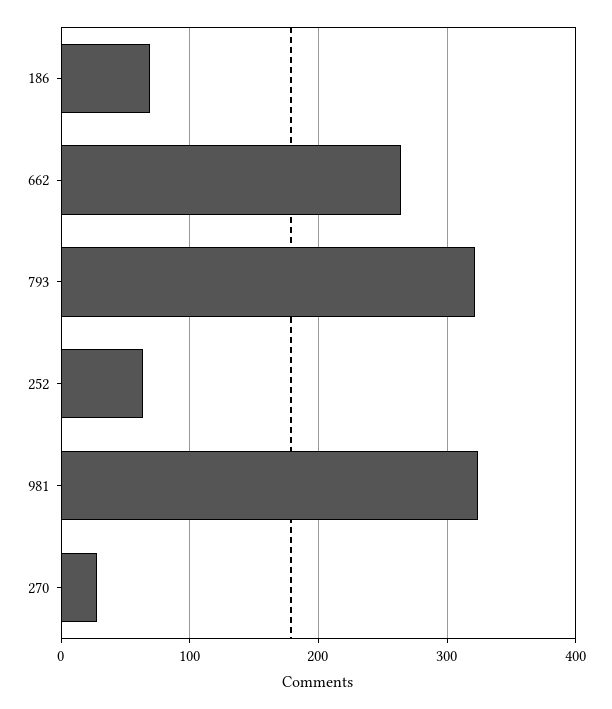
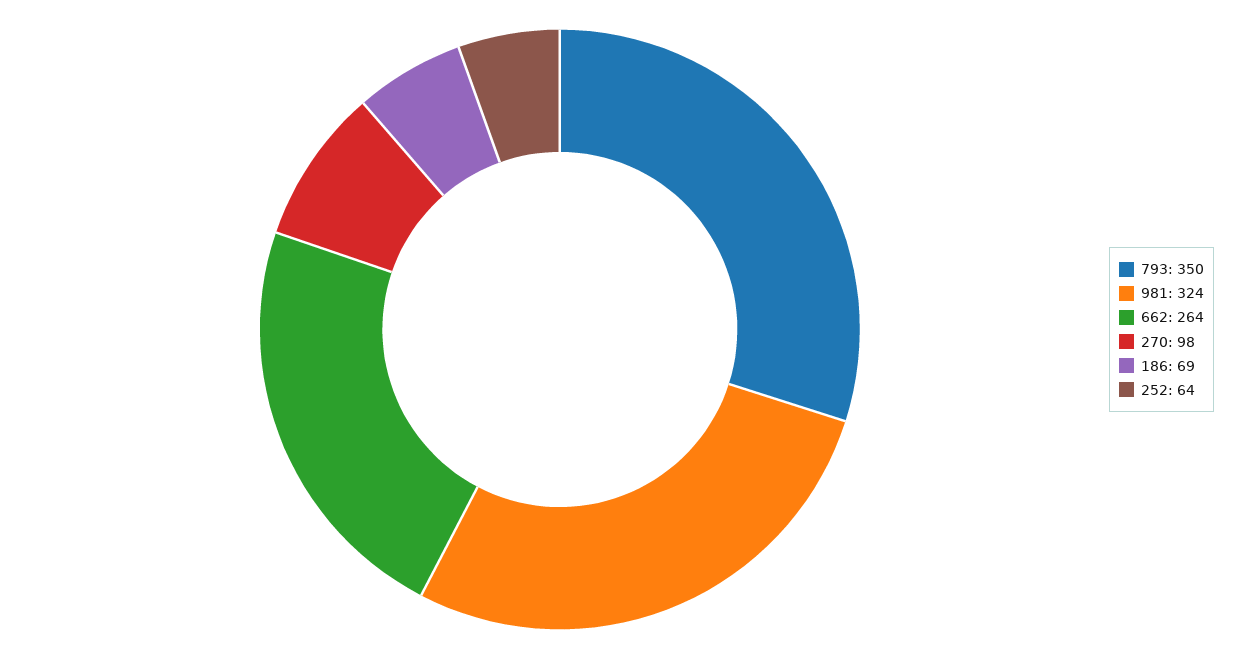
  {
    "186": 69,
    "662": 264,
-   "793": 320,
+   "793": 350,
    "252": 64,
    "981": 324,
-   "270": 30
+   "270": 98
  }

